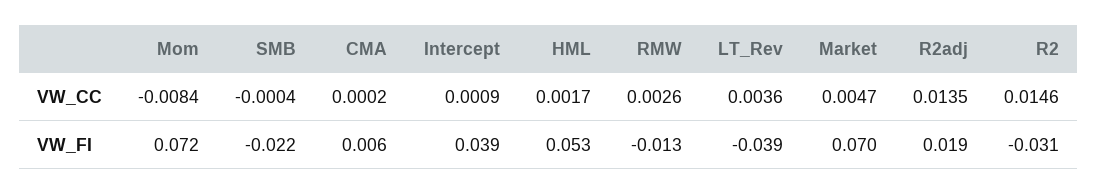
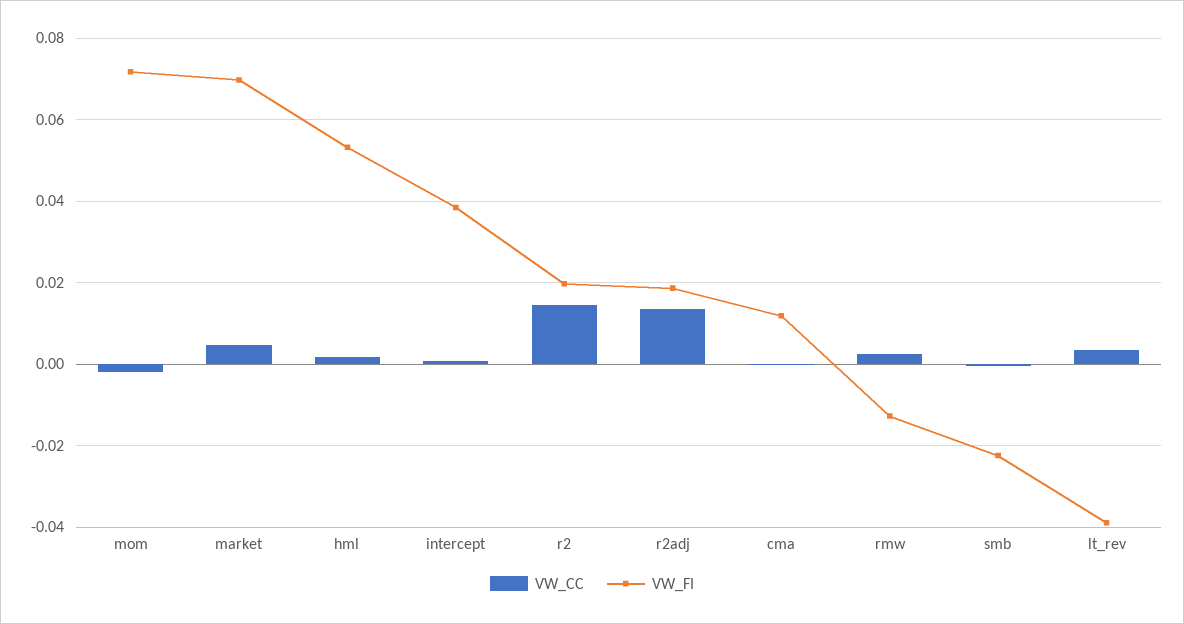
  {
    "VW_CC": {
-     "Mom": -0.0084,
+     "Mom": -0.002,
      "SMB": -0.0004,
      "CMA": 0.0002,
      "Intercept": 0.0009,
      "HML": 0.0017,
      "RMW": 0.0026,
      "LT_Rev": 0.0036,
      "Market": 0.0047,
      "R2adj": 0.0135,
      "R2": 0.0146
    },
    "VW_FI": {
      "Mom": 0.072,
      "SMB": -0.022,
-     "CMA": 0.006,
+     "CMA": 0.012,
      "Intercept": 0.039,
      "HML": 0.053,
      "RMW": -0.013,
      "LT_Rev": -0.039,
      "Market": 0.07,
      "R2adj": 0.019,
-     "R2": -0.031
+     "R2": 0.02
    }
  }

